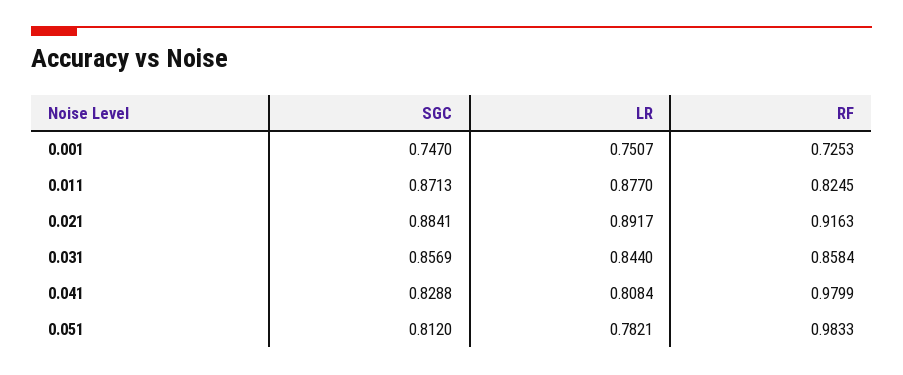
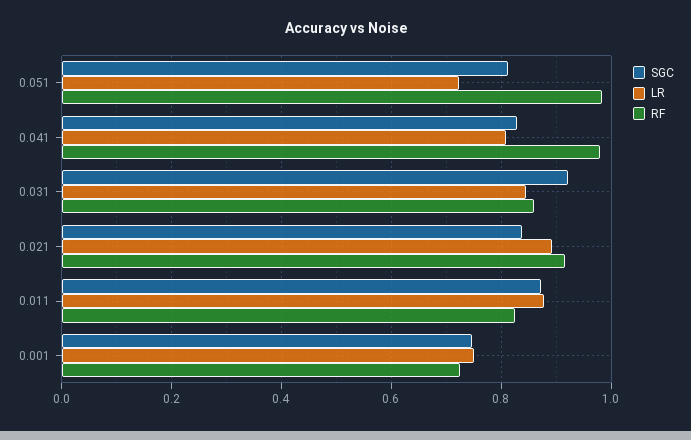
  {
    "SGC": {
      "0.001": 0.747,
      "0.011": 0.8713,
-     "0.021": 0.8841,
+     "0.021": 0.84,
-     "0.031": 0.8569,
+     "0.031": 0.92,
      "0.041": 0.8288,
      "0.051": 0.812
    },
    "LR": {
      "0.001": 0.7507,
      "0.011": 0.877,
      "0.021": 0.8917,
      "0.031": 0.844,
      "0.041": 0.8084,
-     "0.051": 0.7821
+     "0.051": 0.72
    },
    "RF": {
      "0.001": 0.7253,
      "0.011": 0.8245,
      "0.021": 0.9163,
      "0.031": 0.8584,
      "0.041": 0.9799,
      "0.051": 0.9833
    }
  }

